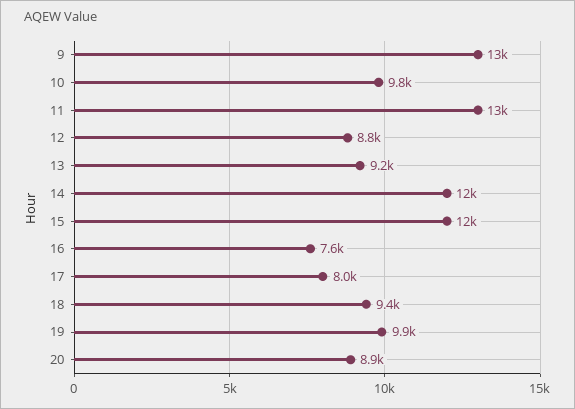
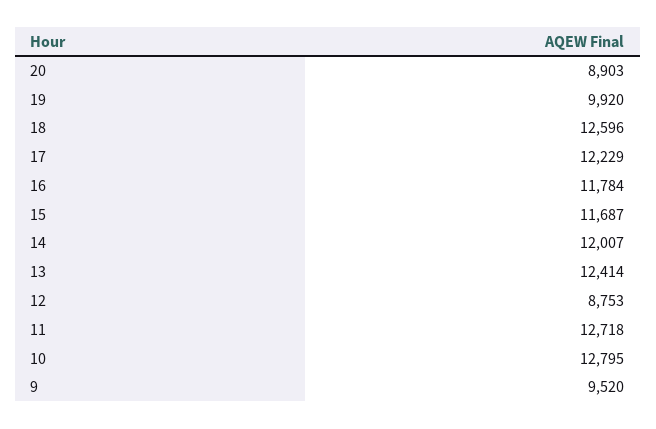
  {
-   "9": 13000,
+   "9": 9520,
-   "10": 9800,
+   "10": 12795,
    "11": 12718,
    "12": 8753,
-   "13": 9200,
+   "13": 12414,
    "14": 12007,
    "15": 11687,
-   "16": 7600,
+   "16": 11784,
-   "17": 8000,
+   "17": 12229,
-   "18": 9400,
+   "18": 12596,
    "19": 9920,
    "20": 8903
  }

